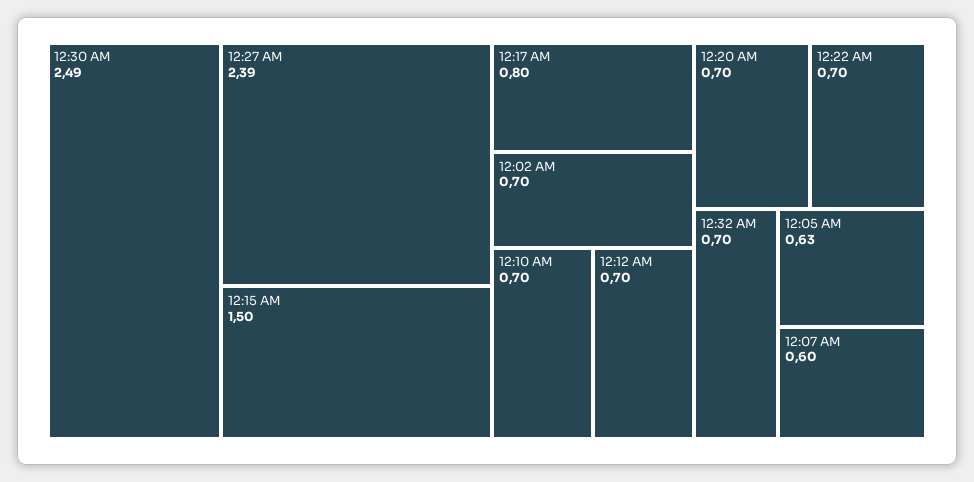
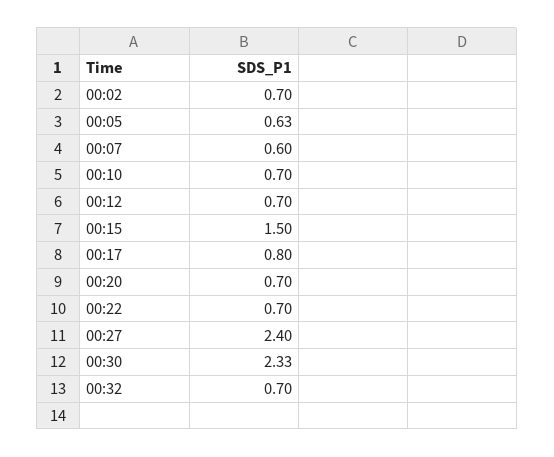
  {
-   "12:30 AM": 2.49,
+   "12:30 AM": 2.33,
-   "12:27 AM": 2.39,
+   "12:27 AM": 2.4,
    "12:15 AM": 1.5,
    "12:17 AM": 0.8,
    "12:02 AM": 0.7,
    "12:10 AM": 0.7,
    "12:12 AM": 0.7,
    "12:20 AM": 0.7,
    "12:22 AM": 0.7,
    "12:32 AM": 0.7,
    "12:05 AM": 0.63,
    "12:07 AM": 0.6
  }

